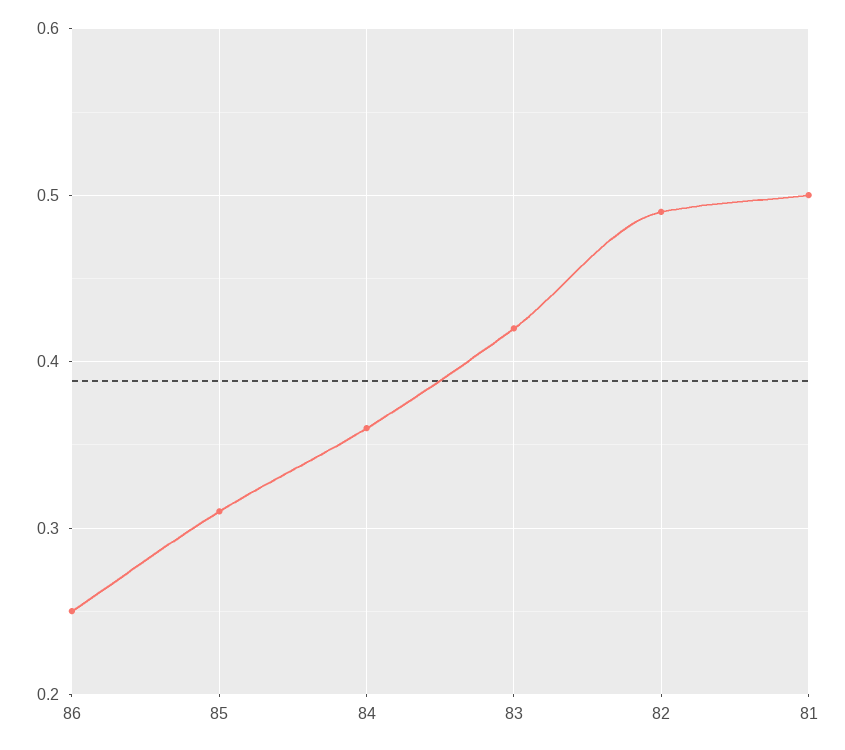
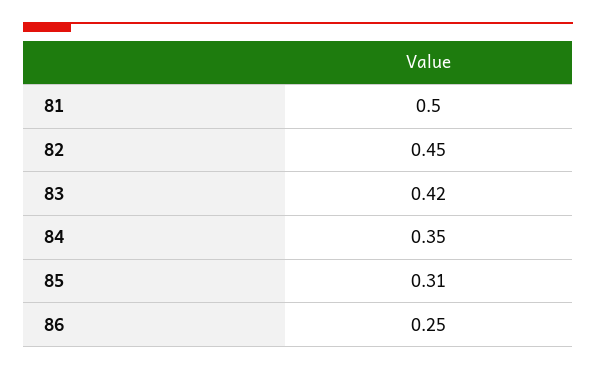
  {
    "86": 0.25,
    "85": 0.31,
-   "84": 0.36,
+   "84": 0.35,
    "83": 0.42,
-   "82": 0.49,
+   "82": 0.45,
    "81": 0.5
  }

